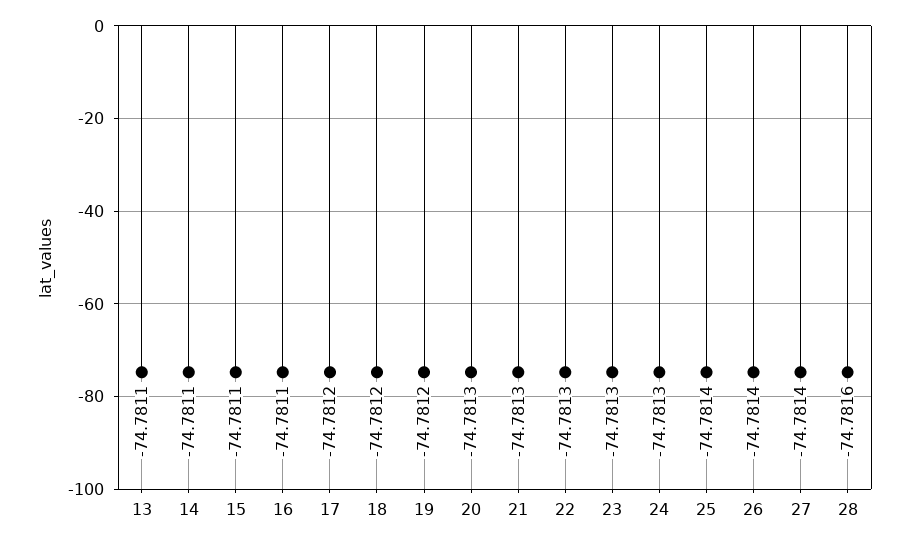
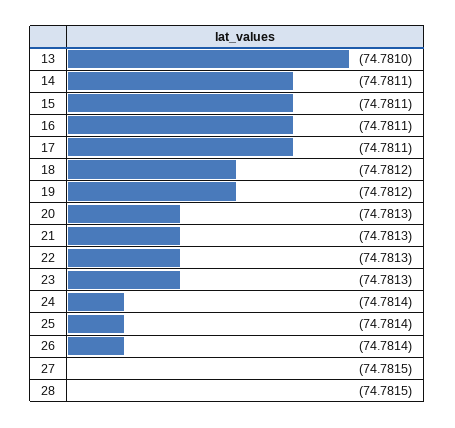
  {
-   "13": -74.7811,
+   "13": -74.781,
    "14": -74.7811,
    "15": -74.7811,
    "16": -74.7811,
-   "17": -74.7812,
+   "17": -74.7811,
    "18": -74.7812,
    "19": -74.7812,
    "20": -74.7813,
    "21": -74.7813,
    "22": -74.7813,
    "23": -74.7813,
-   "24": -74.7813,
+   "24": -74.7814,
    "25": -74.7814,
    "26": -74.7814,
-   "27": -74.7814,
+   "27": -74.7815,
-   "28": -74.7816
+   "28": -74.7815
  }

